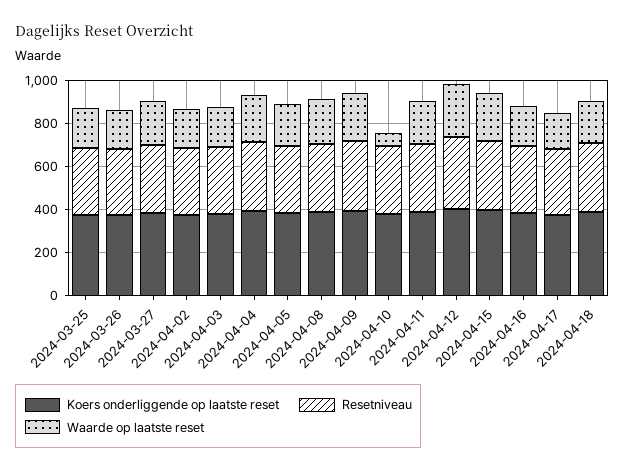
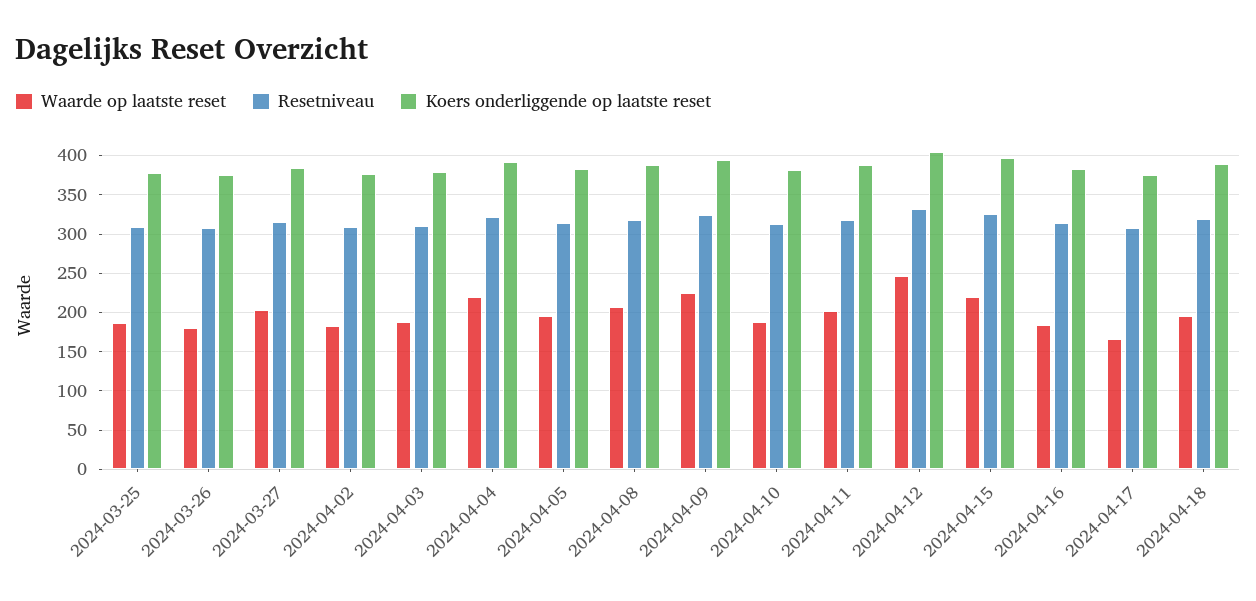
  {
    "Koers onderliggende op laatste reset": {
      "2024-03-25": 380,
      "2024-03-26": 370,
      "2024-03-27": 380,
      "2024-04-02": 380,
      "2024-04-03": 380,
      "2024-04-04": 390,
      "2024-04-05": 380,
      "2024-04-08": 390,
      "2024-04-09": 390,
      "2024-04-10": 380,
      "2024-04-11": 390,
      "2024-04-12": 410,
      "2024-04-15": 400,
      "2024-04-16": 380,
      "2024-04-17": 380,
      "2024-04-18": 390
    },
    "Resetniveau": {
      "2024-03-25": 310,
      "2024-03-26": 310,
      "2024-03-27": 320,
      "2024-04-02": 310,
      "2024-04-03": 310,
      "2024-04-04": 320,
      "2024-04-05": 310,
      "2024-04-08": 320,
      "2024-04-09": 320,
      "2024-04-10": 310,
      "2024-04-11": 320,
      "2024-04-12": 330,
      "2024-04-15": 330,
      "2024-04-16": 310,
      "2024-04-17": 310,
      "2024-04-18": 320
    },
    "Waarde op laatste reset": {
      "2024-03-25": 190,
      "2024-03-26": 180,
      "2024-03-27": 200,
      "2024-04-02": 180,
      "2024-04-03": 190,
      "2024-04-04": 220,
      "2024-04-05": 200,
      "2024-04-08": 210,
      "2024-04-09": 230,
-     "2024-04-10": 50,
+     "2024-04-10": 190,
      "2024-04-11": 200,
      "2024-04-12": 250,
      "2024-04-15": 220,
      "2024-04-16": 180,
      "2024-04-17": 170,
      "2024-04-18": 200
    }
  }

